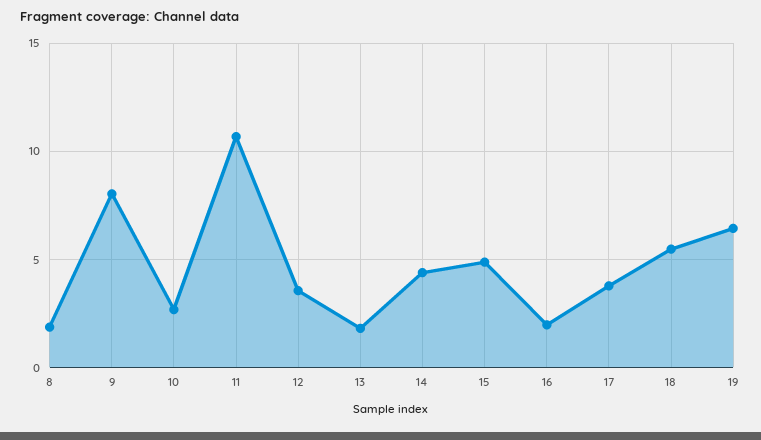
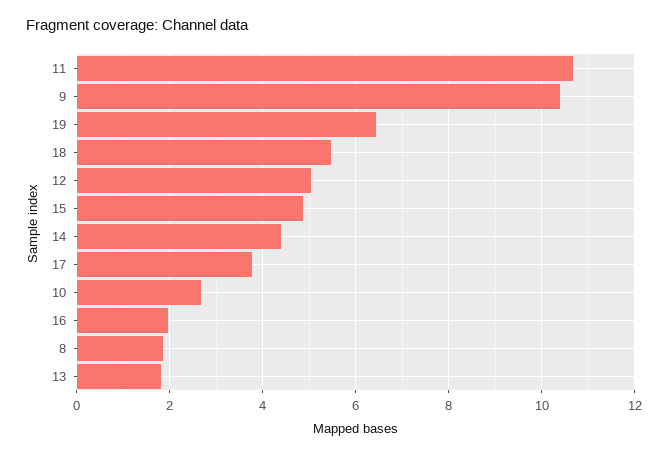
  {
    "8": 1.8,
-   "9": 8,
+   "9": 10.4,
    "10": 2.6,
    "11": 10.6,
-   "12": 3.5,
+   "12": 5,
    "13": 1.8,
    "14": 4.4,
    "15": 4.8,
    "16": 2,
    "17": 3.8,
    "18": 5.4,
    "19": 6.4
  }

